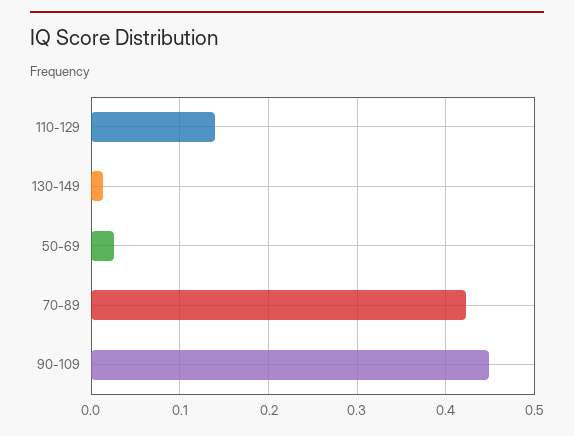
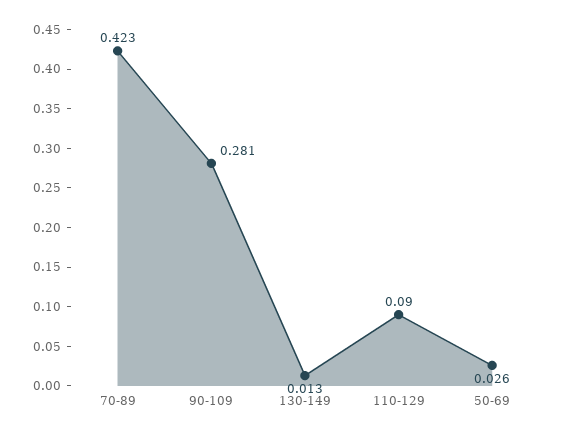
  {
-   "110-129": 0.14,
+   "110-129": 0.09,
    "130-149": 0.013,
    "50-69": 0.026,
    "70-89": 0.423,
-   "90-109": 0.45
+   "90-109": 0.281
  }

